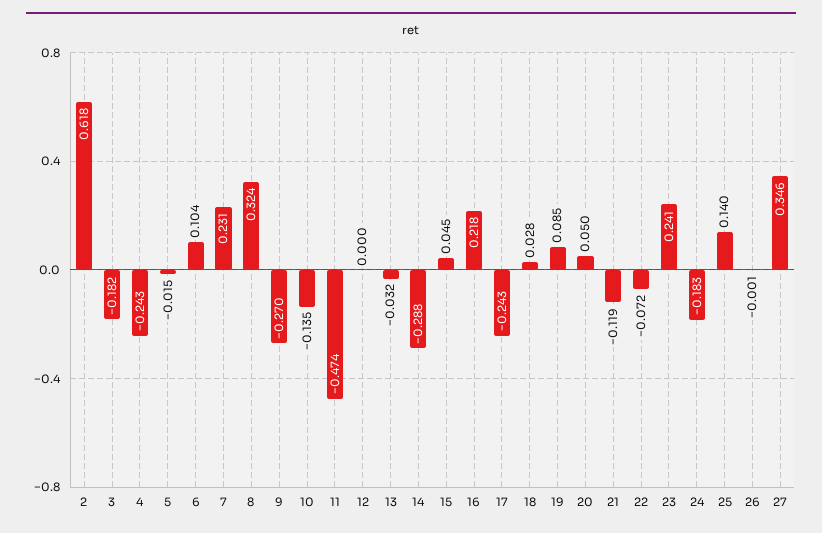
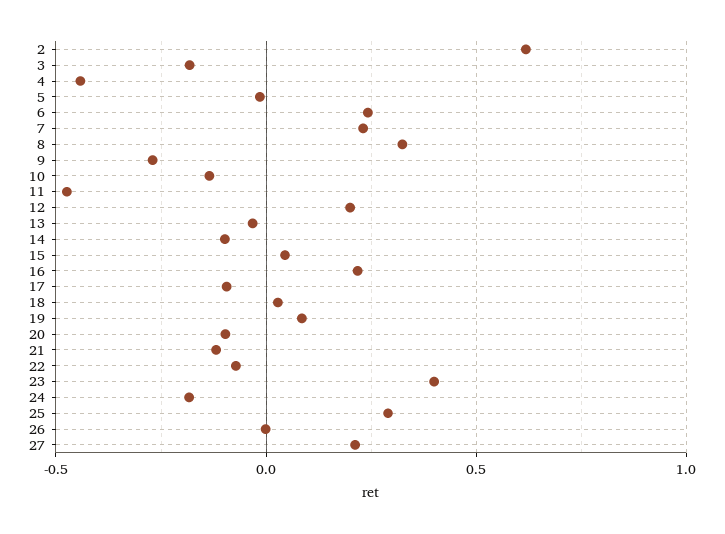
  {
    "2": 0.618,
    "3": -0.182,
-   "4": -0.243,
+   "4": -0.45,
    "5": -0.015,
-   "6": 0.104,
+   "6": 0.25,
    "7": 0.231,
    "8": 0.324,
    "9": -0.27,
    "10": -0.135,
    "11": -0.474,
-   "12": 0,
+   "12": 0.2,
    "13": -0.032,
-   "14": -0.288,
+   "14": -0.1,
    "15": 0.045,
    "16": 0.218,
-   "17": -0.243,
+   "17": -0.1,
    "18": 0.028,
    "19": 0.085,
-   "20": 0.05,
+   "20": -0.1,
    "21": -0.119,
    "22": -0.072,
-   "23": 0.241,
+   "23": 0.4,
    "24": -0.183,
-   "25": 0.14,
+   "25": 0.3,
    "26": -0.001,
-   "27": 0.346
+   "27": 0.2
  }

